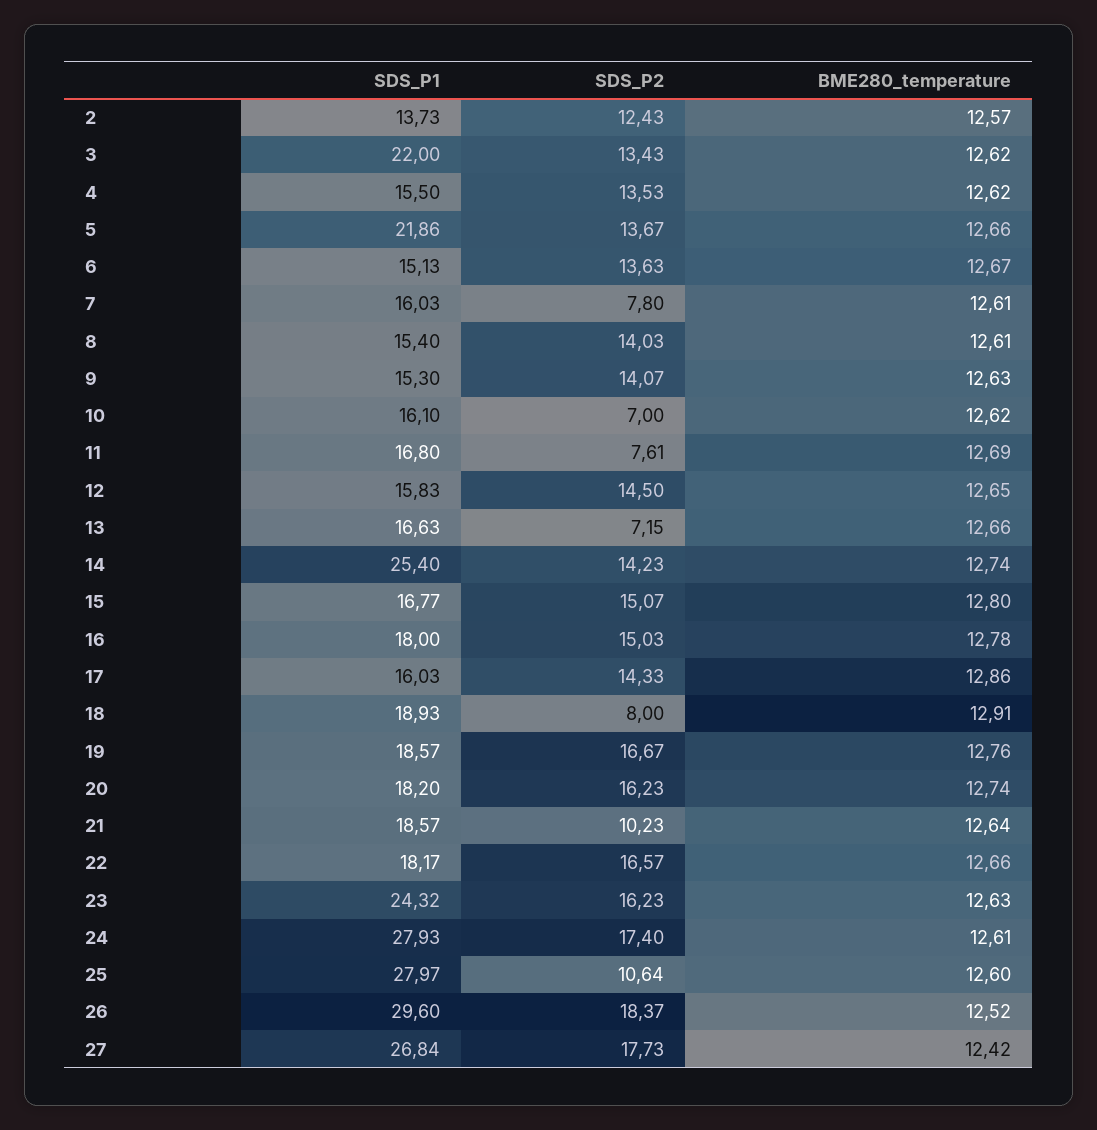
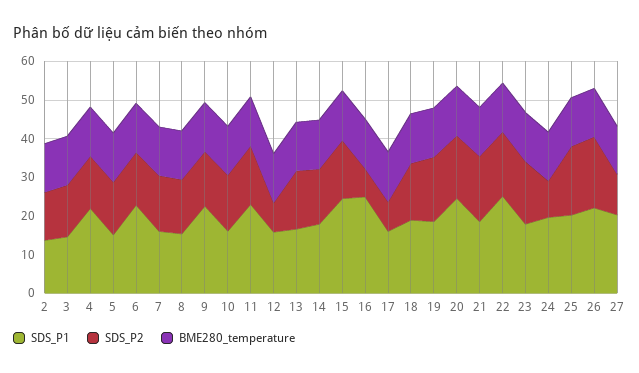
  {
    "SDS_P1": {
      "2": 13.73,
-     "3": 22,
+     "3": 15,
-     "4": 15.5,
+     "4": 22.5,
-     "5": 21.86,
+     "5": 15,
-     "6": 15.13,
+     "6": 22.5,
      "7": 16.03,
      "8": 15.4,
-     "9": 15.3,
+     "9": 22.5,
      "10": 16.1,
-     "11": 16.8,
+     "11": 22.5,
      "12": 15.83,
      "13": 16.63,
-     "14": 25.4,
+     "14": 17.5,
-     "15": 16.77,
+     "15": 25,
-     "16": 18,
+     "16": 25,
      "17": 16.03,
      "18": 18.93,
      "19": 18.57,
-     "20": 18.2,
+     "20": 25,
      "21": 18.57,
-     "22": 18.17,
+     "22": 25,
-     "23": 24.32,
+     "23": 17.5,
-     "24": 27.93,
+     "24": 20,
-     "25": 27.97,
+     "25": 20,
-     "26": 29.6,
+     "26": 22.5,
-     "27": 26.84
+     "27": 20
    },
    "SDS_P2": {
      "2": 12.43,
      "3": 13.43,
      "4": 13.53,
      "5": 13.67,
      "6": 13.63,
-     "7": 7.8,
+     "7": 15,
      "8": 14.03,
      "9": 14.07,
-     "10": 7,
+     "10": 15,
-     "11": 7.61,
+     "11": 15,
-     "12": 14.5,
+     "12": 7.5,
-     "13": 7.15,
+     "13": 15,
      "14": 14.23,
      "15": 15.07,
-     "16": 15.03,
+     "16": 7.5,
-     "17": 14.33,
+     "17": 7.5,
-     "18": 8,
+     "18": 15,
      "19": 16.67,
      "20": 16.23,
-     "21": 10.23,
+     "21": 17.5,
      "22": 16.57,
      "23": 16.23,
-     "24": 17.4,
+     "24": 10,
-     "25": 10.64,
+     "25": 17.5,
      "26": 18.37,
-     "27": 17.73
+     "27": 10
    },
    "BME280_temperature": {
      "2": 12.57,
      "3": 12.62,
      "4": 12.62,
      "5": 12.66,
      "6": 12.67,
      "7": 12.61,
      "8": 12.61,
      "9": 12.63,
      "10": 12.62,
      "11": 12.69,
      "12": 12.65,
      "13": 12.66,
      "14": 12.74,
      "15": 12.8,
      "16": 12.78,
      "17": 12.86,
      "18": 12.91,
      "19": 12.76,
      "20": 12.74,
      "21": 12.64,
      "22": 12.66,
      "23": 12.63,
      "24": 12.61,
      "25": 12.6,
      "26": 12.52,
      "27": 12.42
    }
  }

